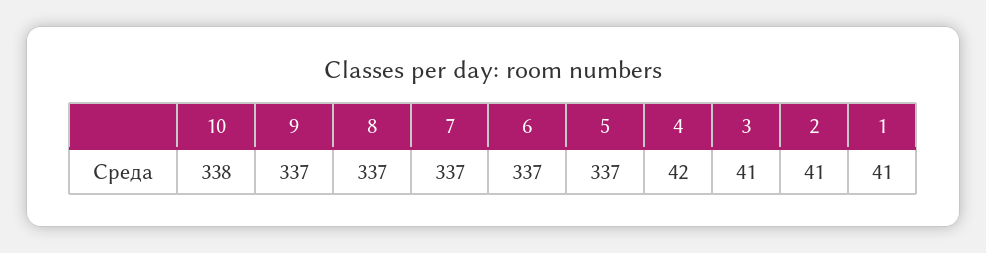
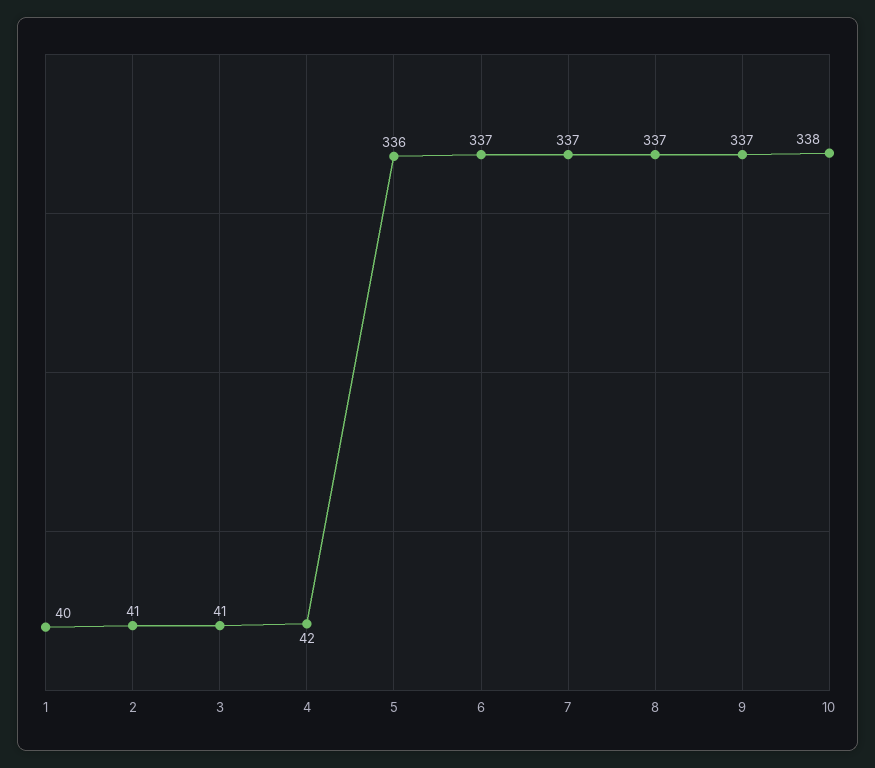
  {
    "10": 338,
    "9": 337,
    "8": 337,
    "7": 337,
    "6": 337,
-   "5": 337,
+   "5": 336,
    "4": 42,
    "3": 41,
    "2": 41,
-   "1": 41
+   "1": 40
  }

